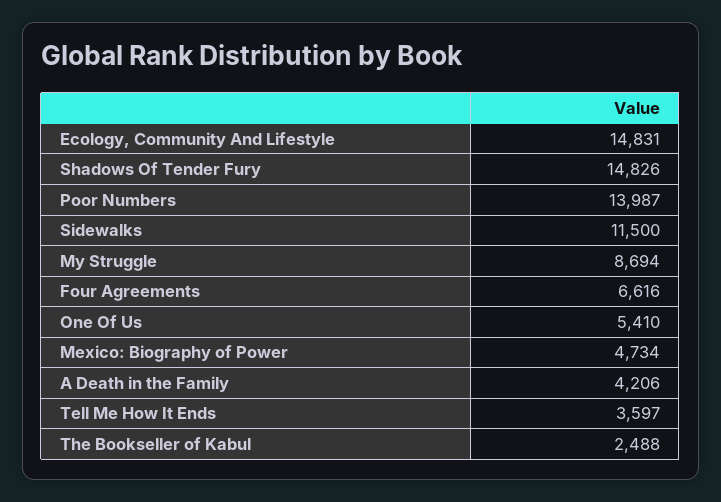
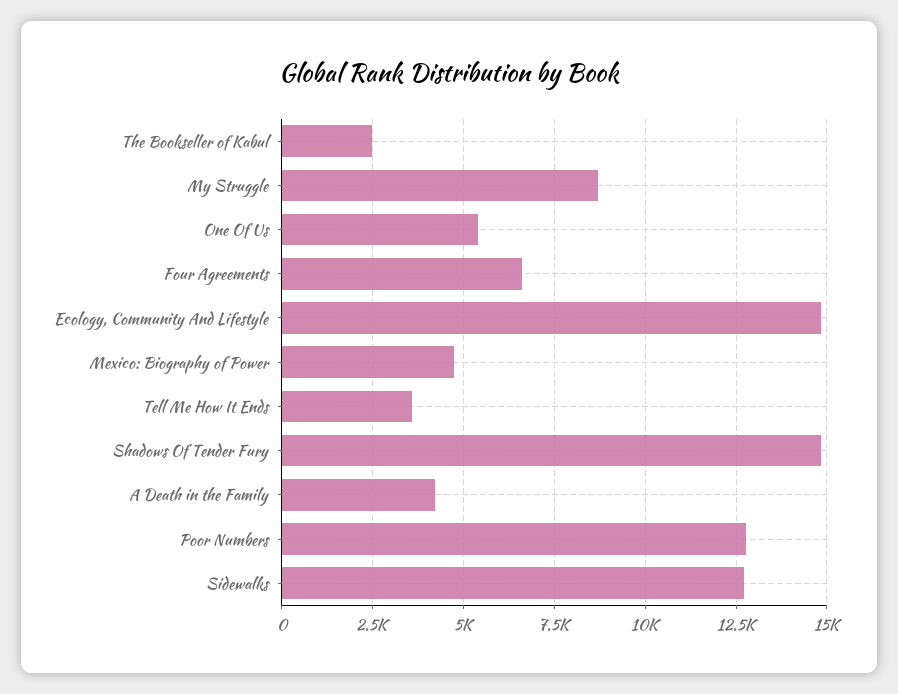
  {
    "Ecology, Community And Lifestyle": 14831,
    "Shadows Of Tender Fury": 14826,
-   "Poor Numbers": 13987,
+   "Poor Numbers": 12750,
-   "Sidewalks": 11500,
+   "Sidewalks": 12750,
    "My Struggle": 8694,
    "Four Agreements": 6616,
    "One Of Us": 5410,
    "Mexico: Biography of Power": 4734,
    "A Death in the Family": 4206,
    "Tell Me How It Ends": 3597,
    "The Bookseller of Kabul": 2488
  }

